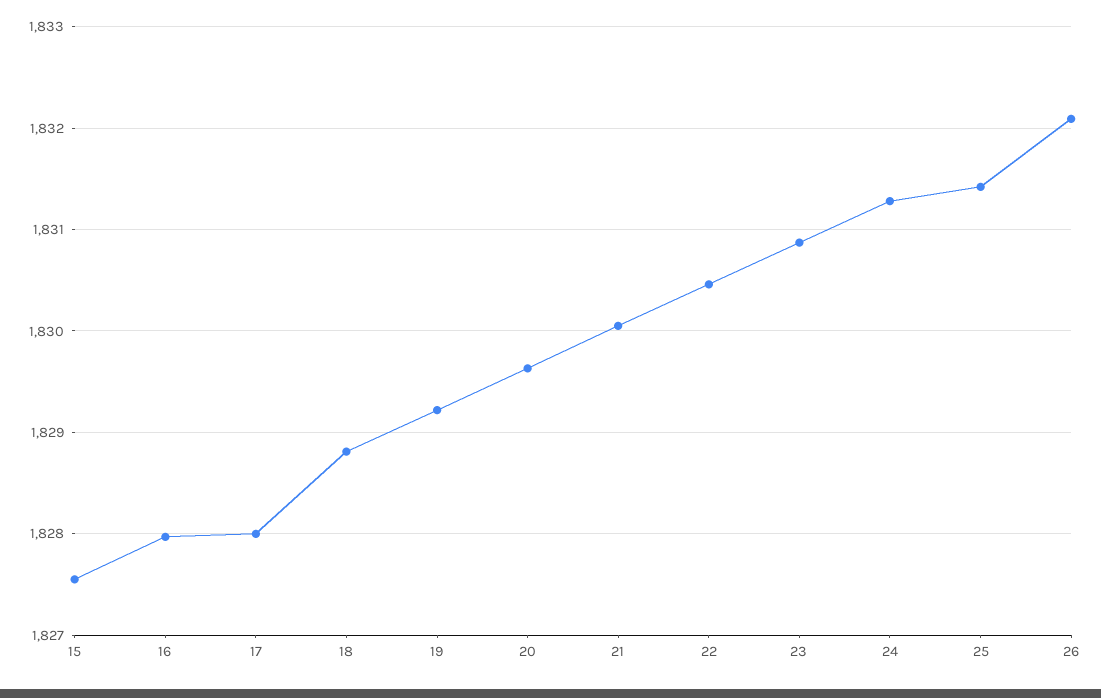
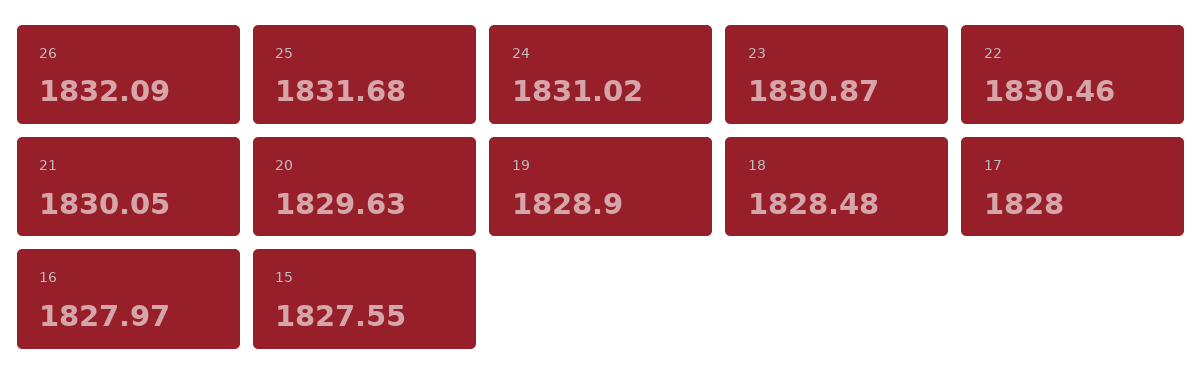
  {
    "15": 1827.55,
    "16": 1827.97,
    "17": 1828,
-   "18": 1828.8,
+   "18": 1828.48,
-   "19": 1829.2,
+   "19": 1828.9,
    "20": 1829.63,
    "21": 1830.05,
    "22": 1830.46,
    "23": 1830.87,
-   "24": 1831.3,
+   "24": 1831.02,
-   "25": 1831.4,
+   "25": 1831.68,
    "26": 1832.09
  }

